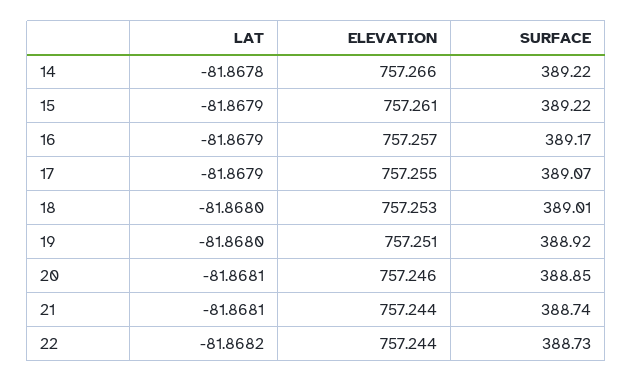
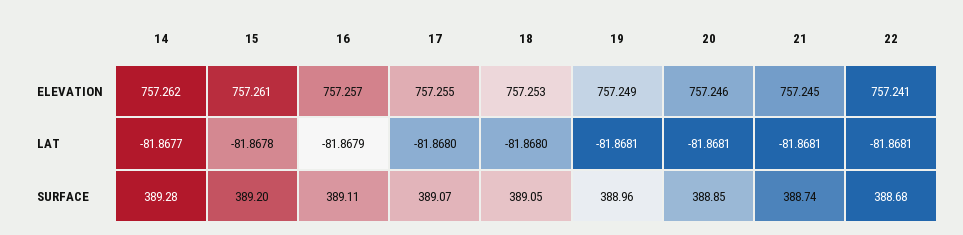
  {
    "LAT": {
-     "14": -81.8678,
+     "14": -81.8677,
-     "15": -81.8679,
+     "15": -81.8678,
      "16": -81.8679,
-     "17": -81.8679,
+     "17": -81.868,
      "18": -81.868,
-     "19": -81.868,
+     "19": -81.8681,
      "20": -81.8681,
      "21": -81.8681,
-     "22": -81.8682
+     "22": -81.8681
    },
    "ELEVATION": {
-     "14": 757.266,
+     "14": 757.262,
      "15": 757.261,
      "16": 757.257,
      "17": 757.255,
      "18": 757.253,
-     "19": 757.251,
+     "19": 757.249,
      "20": 757.246,
-     "21": 757.244,
+     "21": 757.245,
-     "22": 757.244
+     "22": 757.241
    },
    "SURFACE": {
-     "14": 389.22,
+     "14": 389.28,
-     "15": 389.22,
+     "15": 389.2,
-     "16": 389.17,
+     "16": 389.11,
      "17": 389.07,
-     "18": 389.01,
+     "18": 389.05,
-     "19": 388.92,
+     "19": 388.96,
      "20": 388.85,
      "21": 388.74,
-     "22": 388.73
+     "22": 388.68
    }
  }

